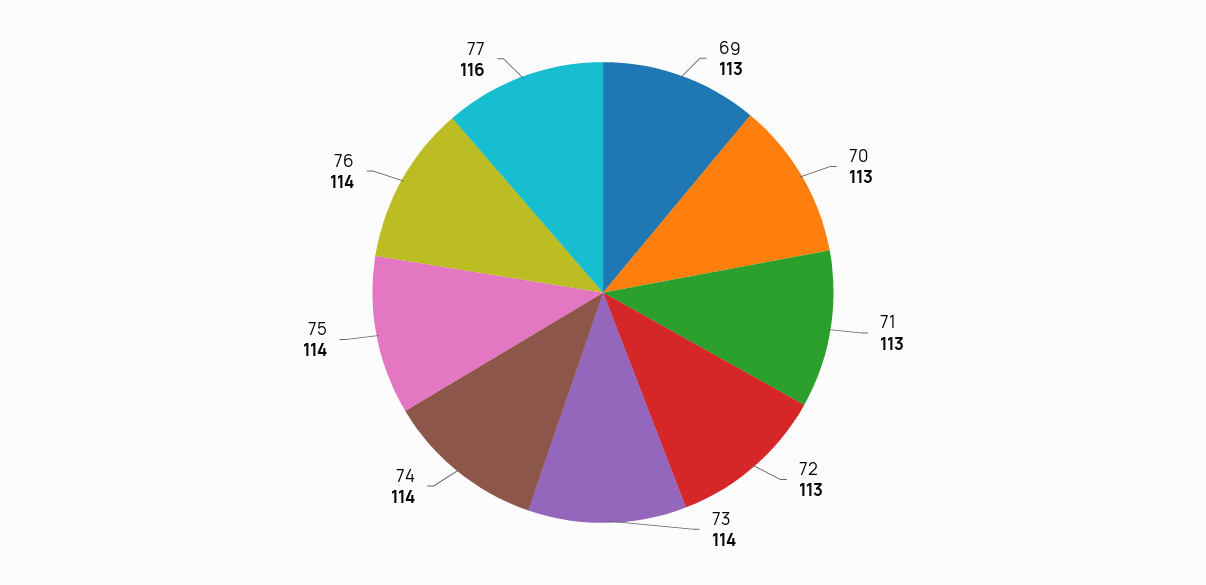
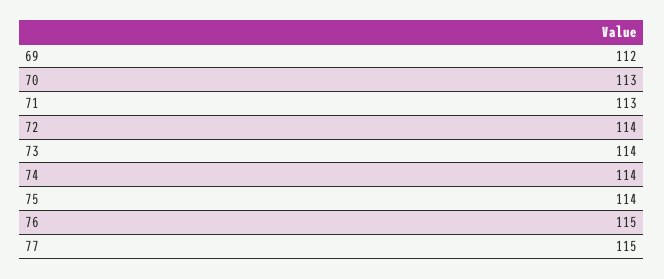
  {
-   "69": 113,
+   "69": 112,
    "70": 113,
    "71": 113,
-   "72": 113,
+   "72": 114,
    "73": 114,
    "74": 114,
    "75": 114,
-   "76": 114,
+   "76": 115,
-   "77": 116
+   "77": 115
  }

